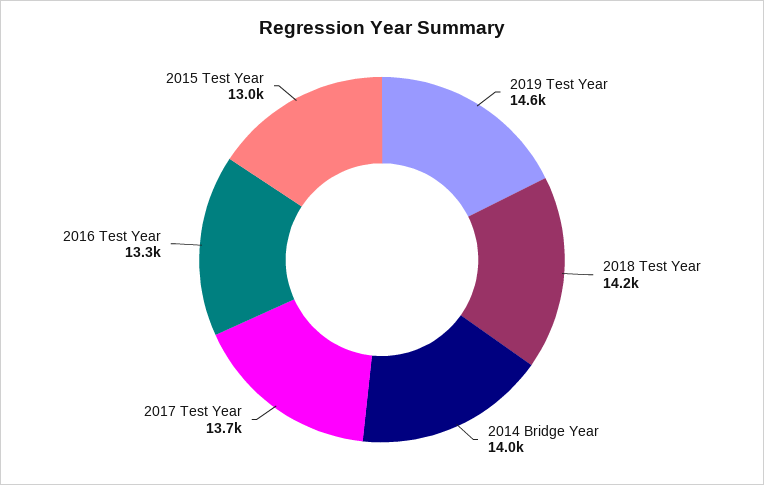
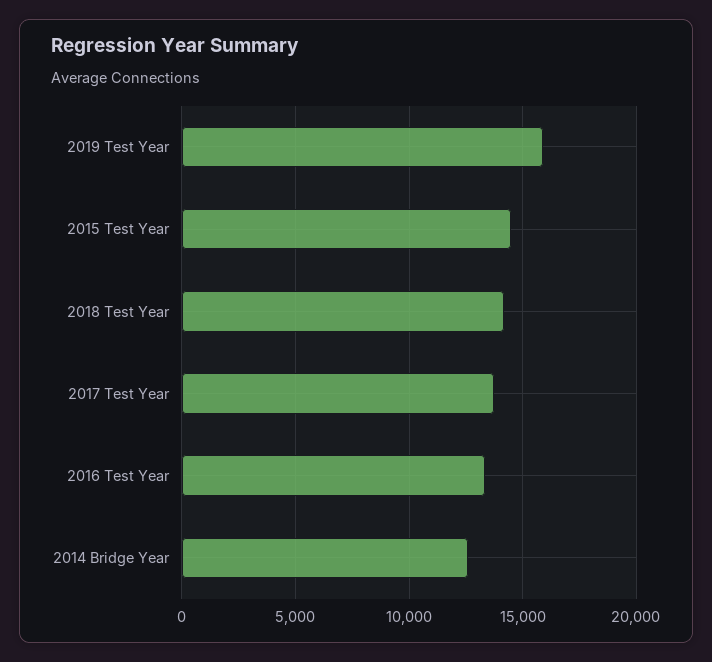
  {
-   "2019 Test Year": 14600,
+   "2019 Test Year": 16000,
    "2018 Test Year": 14200,
-   "2014 Bridge Year": 14000,
+   "2014 Bridge Year": 12500,
    "2017 Test Year": 13700,
    "2016 Test Year": 13300,
-   "2015 Test Year": 13000
+   "2015 Test Year": 14500
  }

